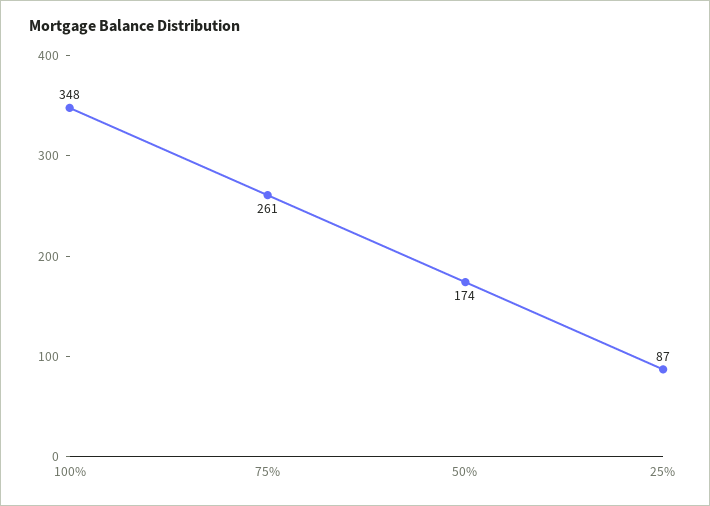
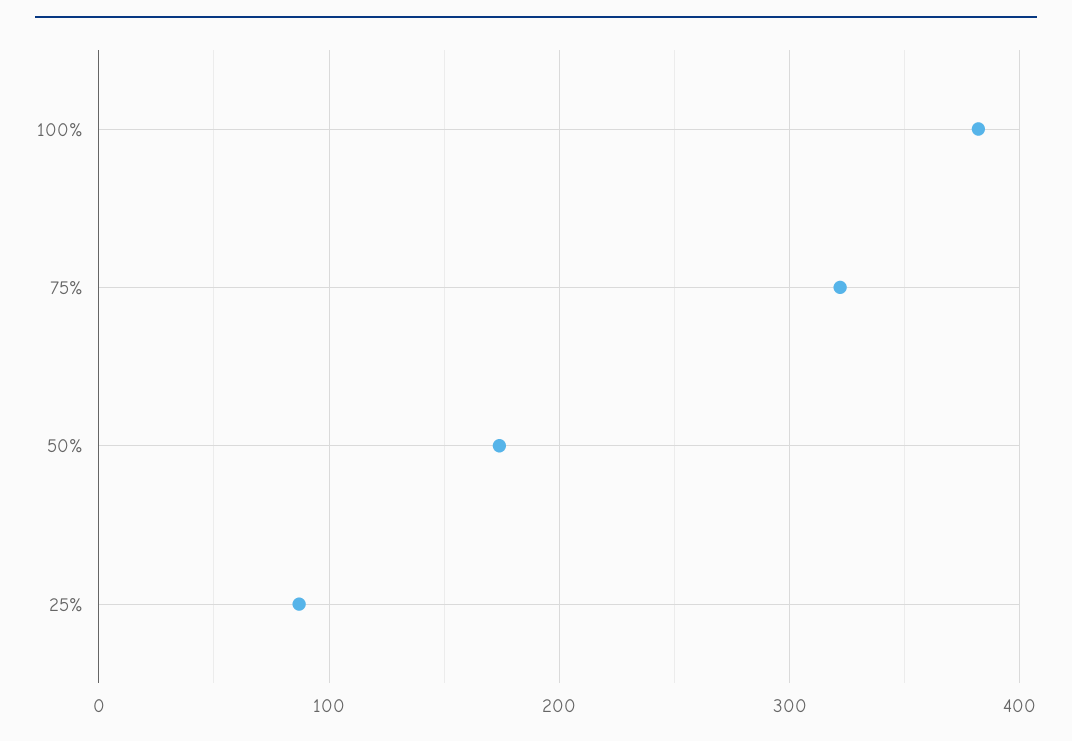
  {
-   "100%": 348,
+   "100%": 380,
-   "75%": 261,
+   "75%": 320,
    "50%": 174,
    "25%": 87
  }

